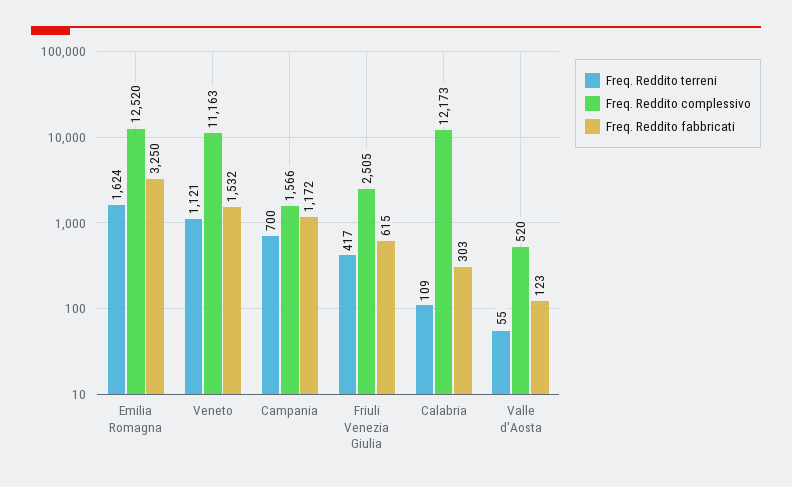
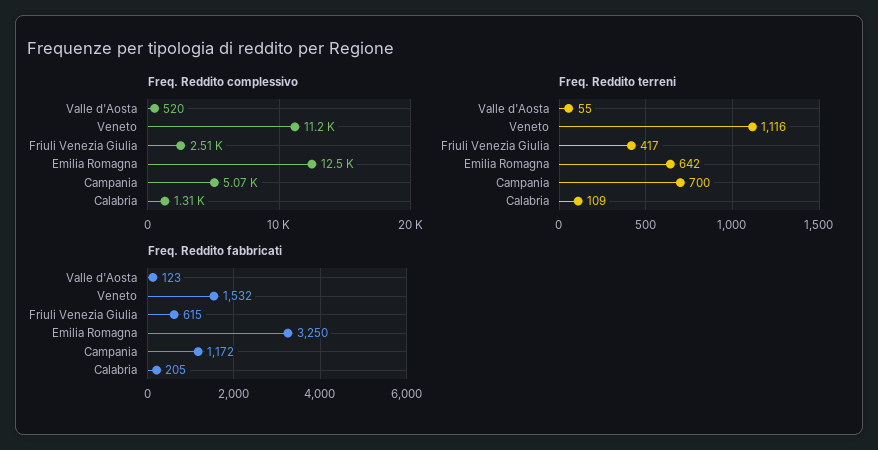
  {
    "Freq. Reddito terreni": {
-     "Emilia Romagna": 1624,
+     "Emilia Romagna": 642,
-     "Veneto": 1121,
+     "Veneto": 1116,
      "Campania": 700,
      "Friuli Venezia Giulia": 417,
      "Calabria": 109,
      "Valle d'Aosta": 55
    },
    "Freq. Reddito complessivo": {
      "Emilia Romagna": 12520,
      "Veneto": 11163,
-     "Campania": 1566,
+     "Campania": 5070,
      "Friuli Venezia Giulia": 2505,
-     "Calabria": 12173,
+     "Calabria": 1310,
      "Valle d'Aosta": 520
    },
    "Freq. Reddito fabbricati": {
      "Emilia Romagna": 3250,
      "Veneto": 1532,
      "Campania": 1172,
      "Friuli Venezia Giulia": 615,
-     "Calabria": 303,
+     "Calabria": 205,
      "Valle d'Aosta": 123
    }
  }

